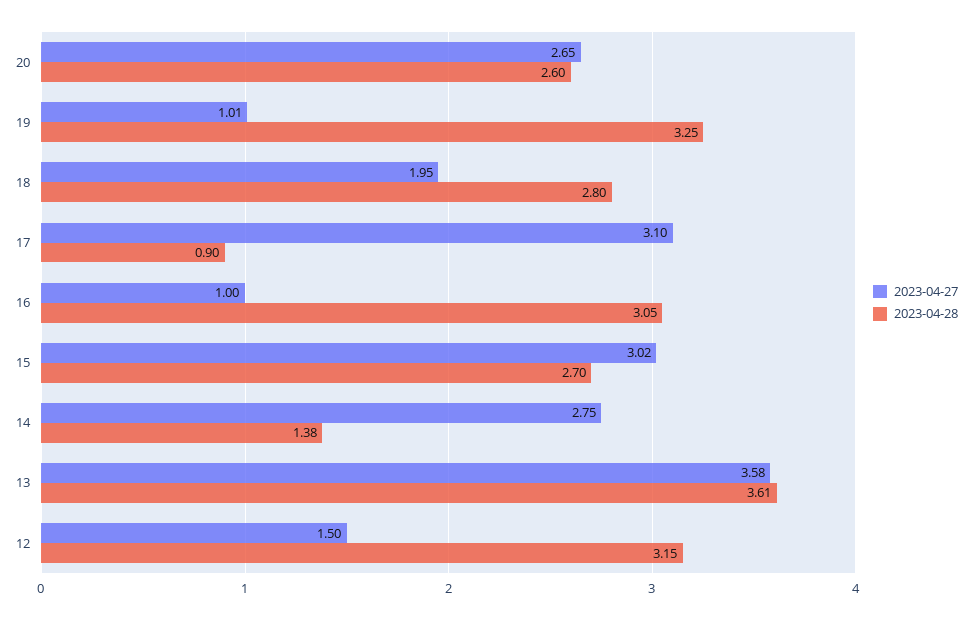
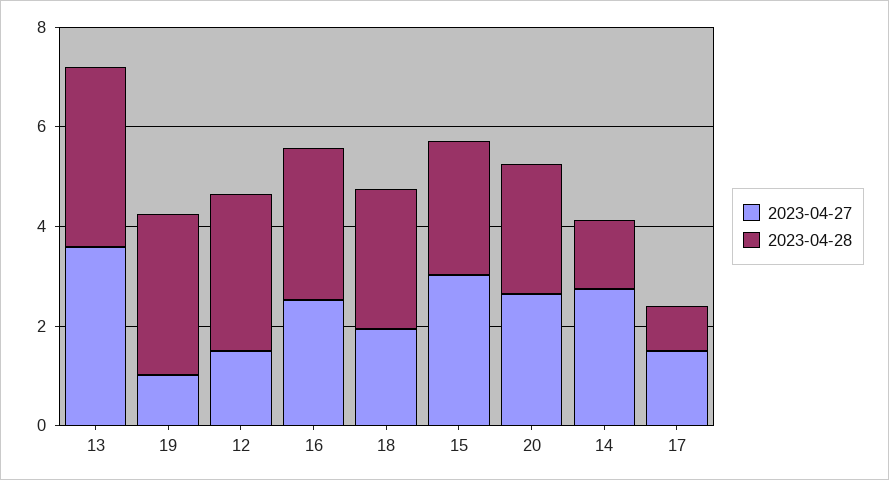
  {
    "2023-04-27": {
      "20": 2.65,
      "19": 1.01,
      "18": 1.95,
-     "17": 3.1,
+     "17": 1.5,
-     "16": 1,
+     "16": 2.5,
      "15": 3.02,
      "14": 2.75,
      "13": 3.58,
      "12": 1.5
    },
    "2023-04-28": {
      "20": 2.6,
      "19": 3.25,
      "18": 2.8,
      "17": 0.9,
      "16": 3.05,
      "15": 2.7,
      "14": 1.38,
      "13": 3.61,
      "12": 3.15
    }
  }

